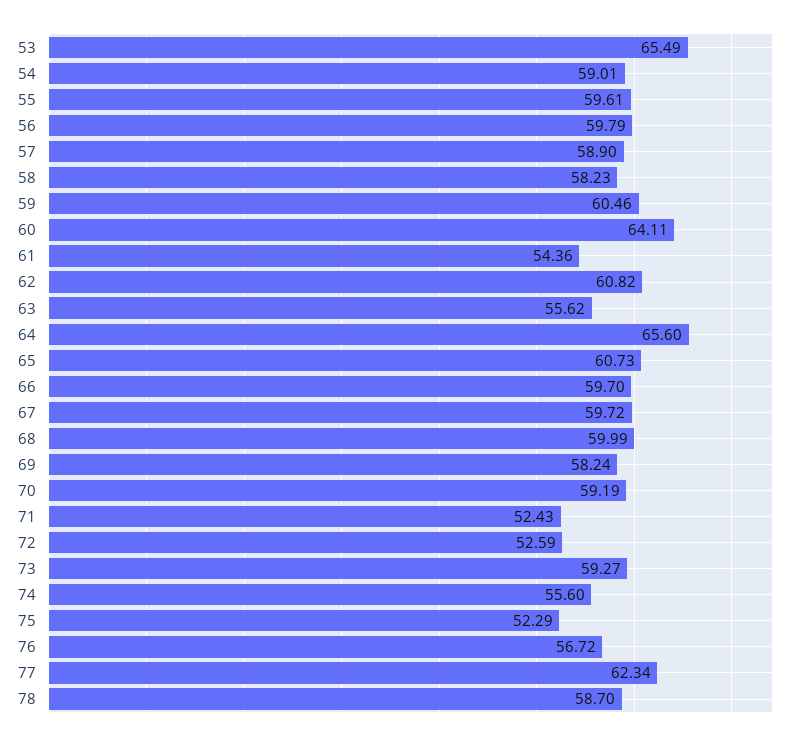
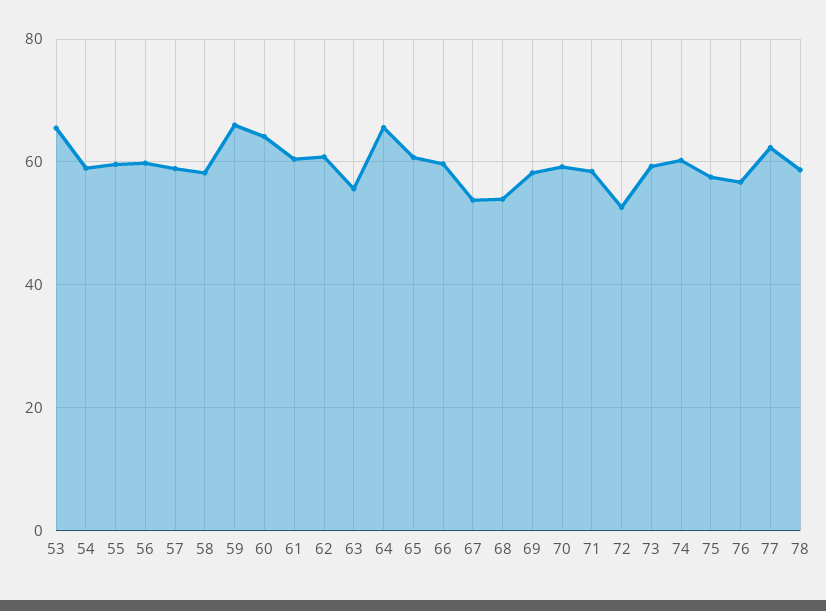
  {
    "53": 65.49,
    "54": 59.01,
    "55": 59.61,
    "56": 59.79,
    "57": 58.9,
    "58": 58.23,
-   "59": 60.46,
+   "59": 66,
    "60": 64.11,
-   "61": 54.36,
+   "61": 60,
    "62": 60.82,
    "63": 55.62,
    "64": 65.6,
    "65": 60.73,
    "66": 59.7,
-   "67": 59.72,
+   "67": 54,
-   "68": 59.99,
+   "68": 54,
    "69": 58.24,
    "70": 59.19,
-   "71": 52.43,
+   "71": 58,
    "72": 52.59,
    "73": 59.27,
-   "74": 55.6,
+   "74": 60,
-   "75": 52.29,
+   "75": 58,
    "76": 56.72,
    "77": 62.34,
    "78": 58.7
  }

